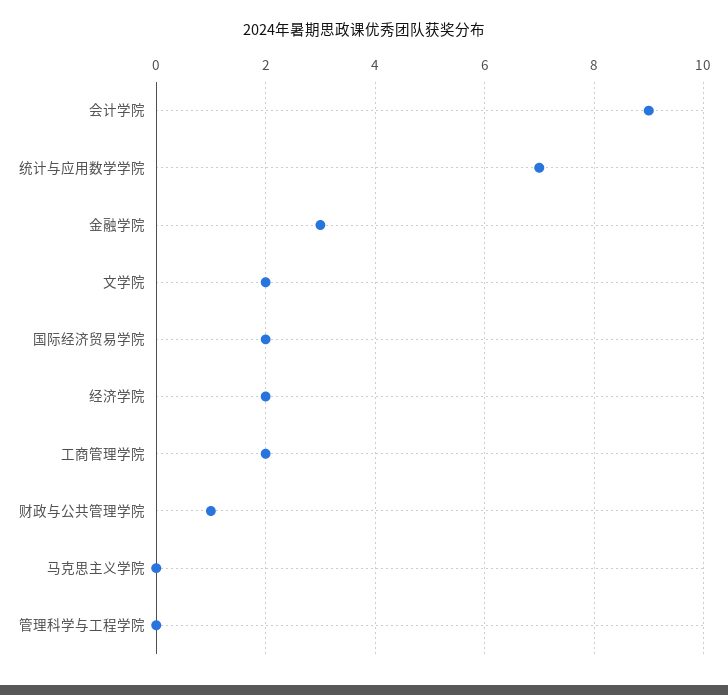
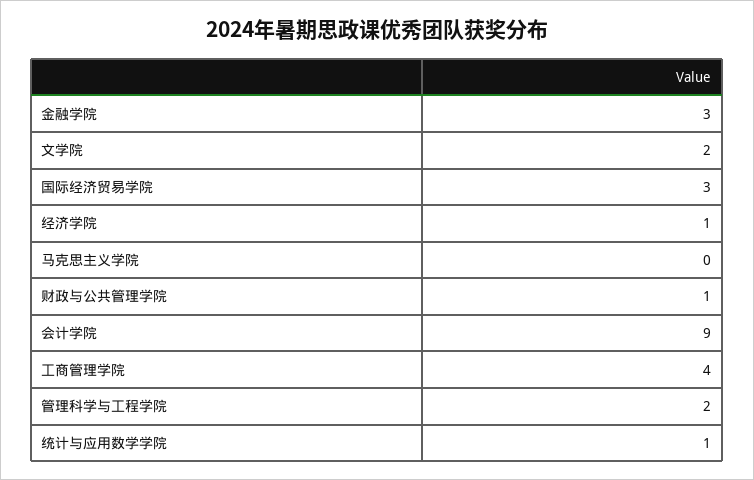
  {
    "会计学院": 9,
-   "统计与应用数学学院": 7,
+   "统计与应用数学学院": 1,
    "金融学院": 3,
    "文学院": 2,
-   "国际经济贸易学院": 2,
+   "国际经济贸易学院": 3,
-   "经济学院": 2,
+   "经济学院": 1,
-   "工商管理学院": 2,
+   "工商管理学院": 4,
    "财政与公共管理学院": 1,
    "马克思主义学院": 0,
-   "管理科学与工程学院": 0
+   "管理科学与工程学院": 2
  }

